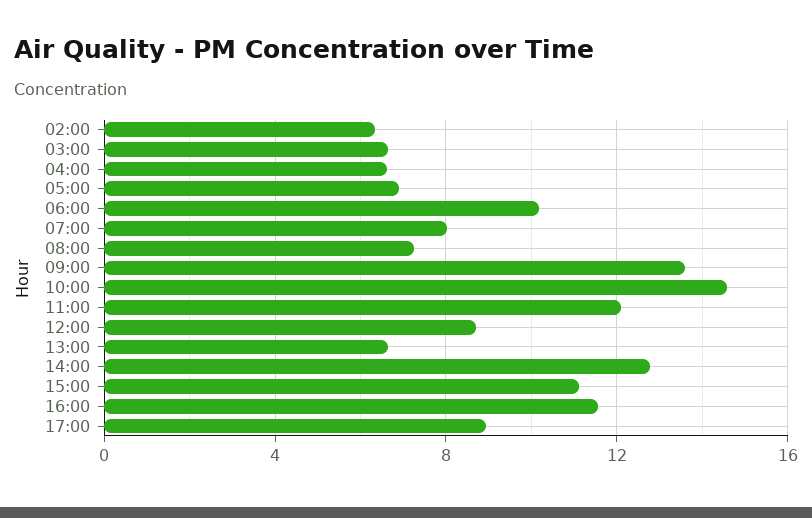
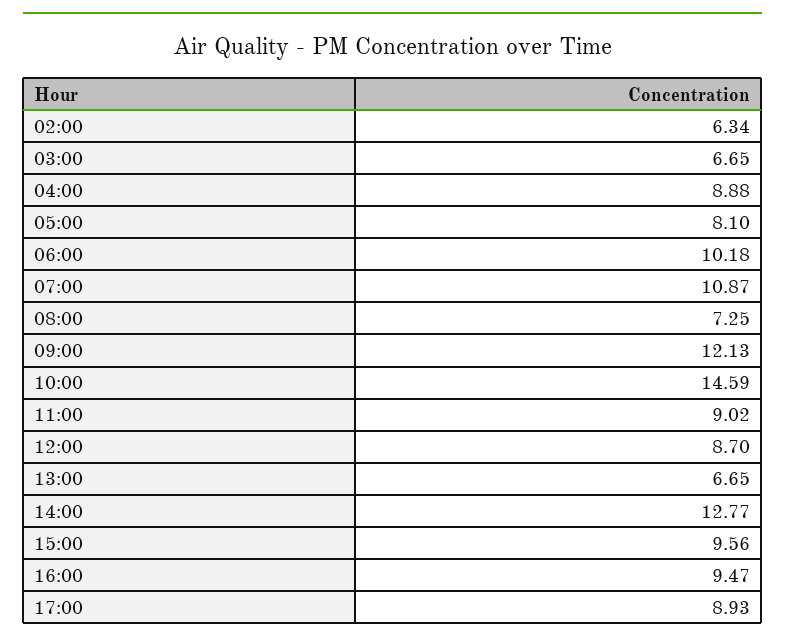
  {
    "02:00": 6.34,
    "03:00": 6.65,
-   "04:00": 6.5,
+   "04:00": 8.88,
-   "05:00": 7,
+   "05:00": 8.1,
    "06:00": 10.18,
-   "07:00": 8,
+   "07:00": 10.87,
    "08:00": 7.25,
-   "09:00": 13.5,
+   "09:00": 12.13,
    "10:00": 14.59,
-   "11:00": 12,
+   "11:00": 9.02,
    "12:00": 8.7,
    "13:00": 6.65,
    "14:00": 12.77,
-   "15:00": 11,
+   "15:00": 9.56,
-   "16:00": 11.5,
+   "16:00": 9.47,
    "17:00": 8.93
  }

